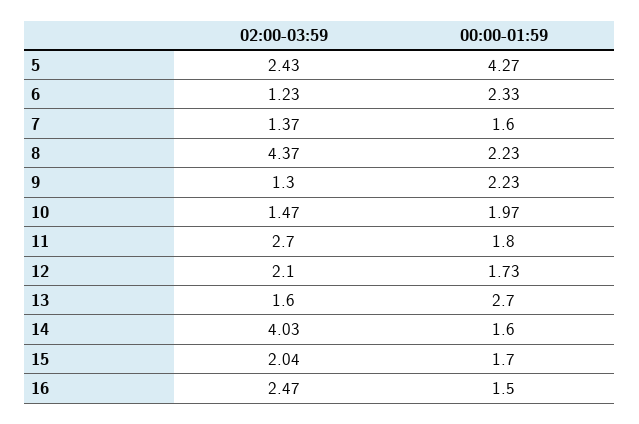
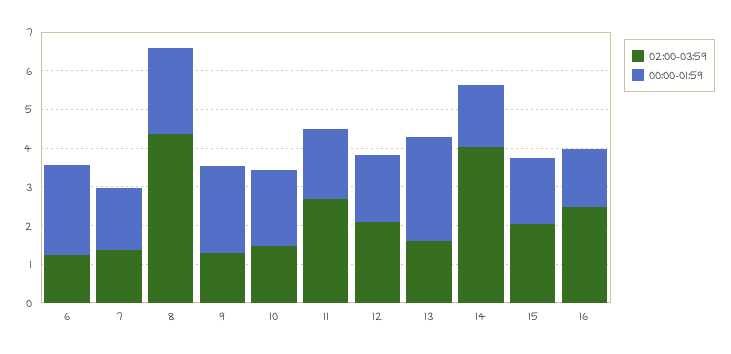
  {
    "02:00-03:59": {
-     "5": 2.43,
      "6": 1.23,
      "7": 1.37,
      "8": 4.37,
      "9": 1.3,
      "10": 1.47,
      "11": 2.7,
      "12": 2.1,
      "13": 1.6,
      "14": 4.03,
      "15": 2.04,
      "16": 2.47
    },
    "00:00-01:59": {
-     "5": 4.27,
      "6": 2.33,
      "7": 1.6,
      "8": 2.23,
      "9": 2.23,
      "10": 1.97,
      "11": 1.8,
      "12": 1.73,
      "13": 2.7,
      "14": 1.6,
      "15": 1.7,
      "16": 1.5
    }
  }

